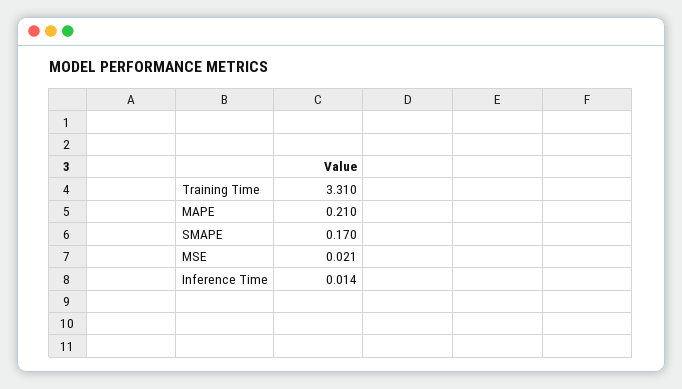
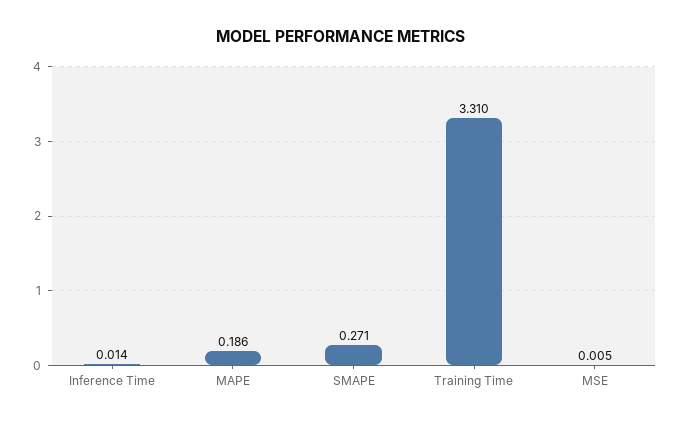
  {
    "Training Time": 3.31,
-   "MAPE": 0.21,
+   "MAPE": 0.186,
-   "SMAPE": 0.17,
+   "SMAPE": 0.271,
-   "MSE": 0.021,
+   "MSE": 0.005,
    "Inference Time": 0.014
  }

